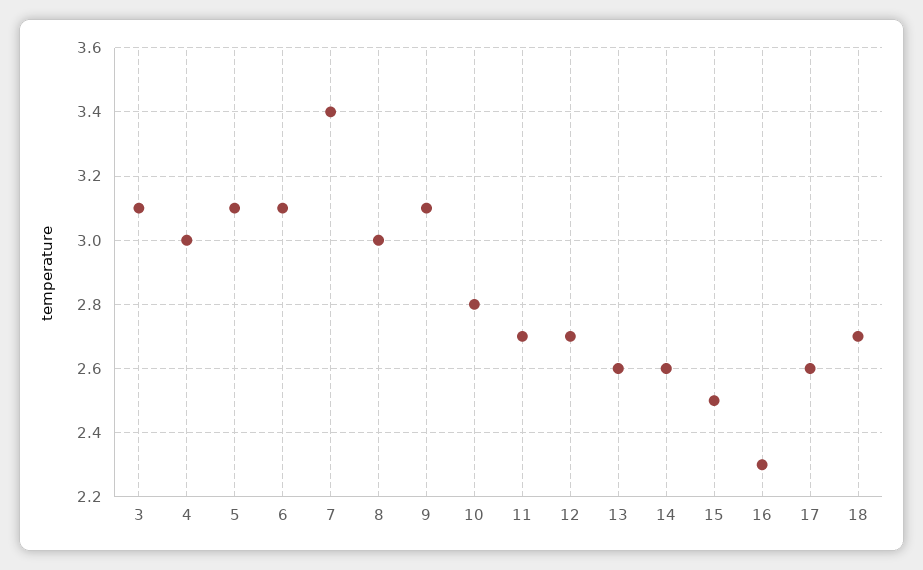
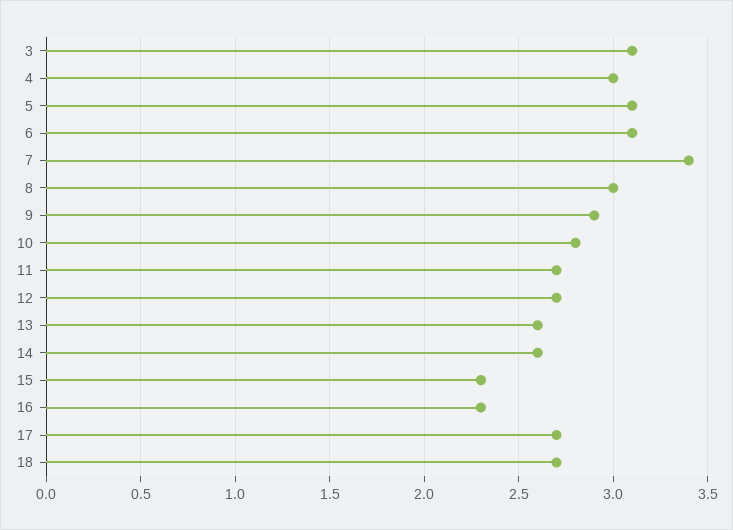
  {
    "3": 3.1,
    "4": 3,
    "5": 3.1,
    "6": 3.1,
    "7": 3.4,
    "8": 3,
-   "9": 3.1,
+   "9": 2.9,
    "10": 2.8,
    "11": 2.7,
    "12": 2.7,
    "13": 2.6,
    "14": 2.6,
-   "15": 2.5,
+   "15": 2.3,
    "16": 2.3,
-   "17": 2.6,
+   "17": 2.7,
    "18": 2.7
  }

